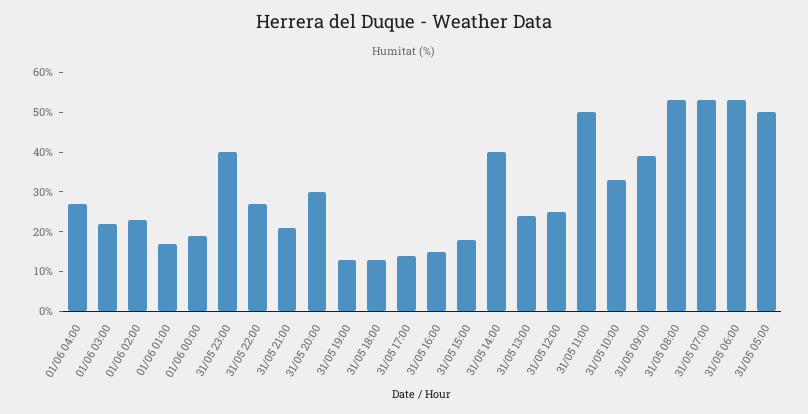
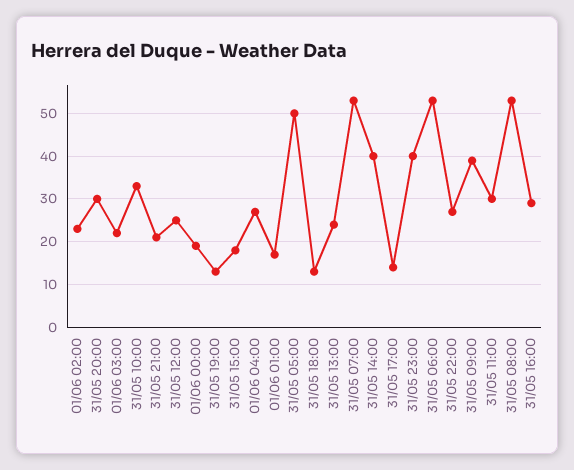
  {
    "01/06 04:00": 25,
    "01/06 03:00": 20,
    "01/06 02:00": 25,
    "01/06 01:00": 15,
    "01/06 00:00": 20,
    "31/05 23:00": 40,
    "31/05 22:00": 25,
    "31/05 21:00": 20,
    "31/05 20:00": 30,
    "31/05 19:00": 15,
    "31/05 18:00": 15,
    "31/05 17:00": 15,
-   "31/05 16:00": 15,
+   "31/05 16:00": 30,
    "31/05 15:00": 20,
    "31/05 14:00": 40,
    "31/05 13:00": 25,
    "31/05 12:00": 25,
-   "31/05 11:00": 50,
+   "31/05 11:00": 30,
    "31/05 10:00": 35,
    "31/05 09:00": 40,
    "31/05 08:00": 55,
    "31/05 07:00": 55,
    "31/05 06:00": 55,
    "31/05 05:00": 50
  }

